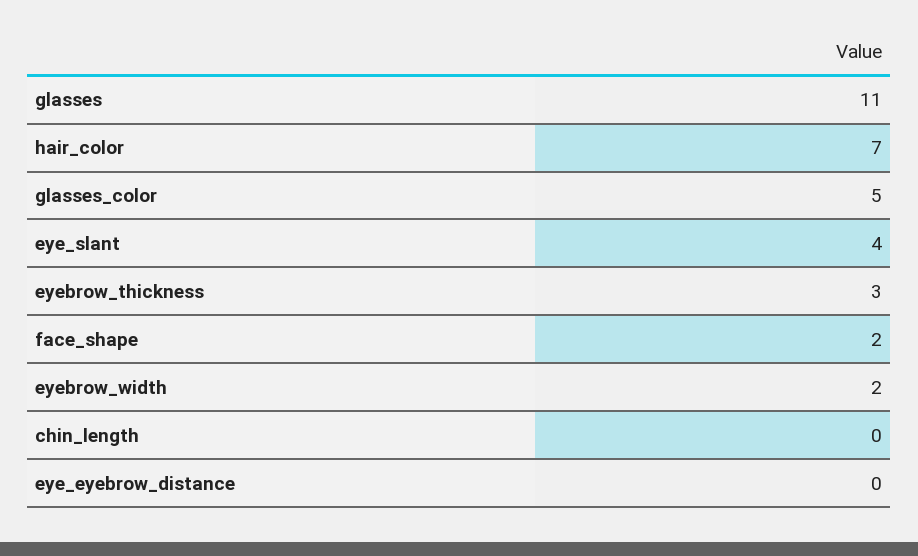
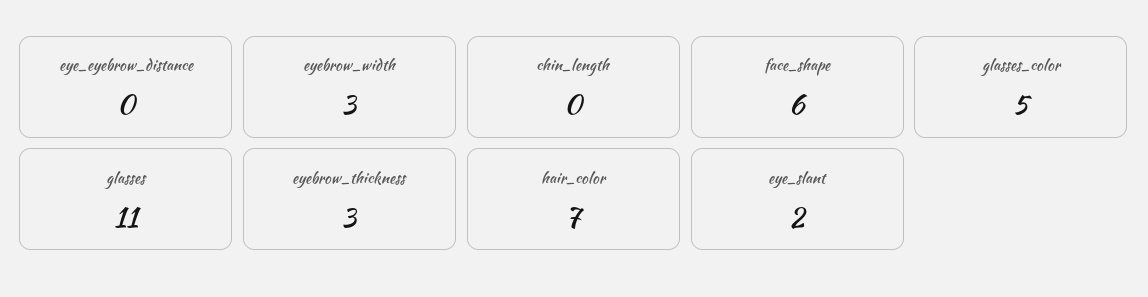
  {
    "glasses": 11,
    "hair_color": 7,
    "glasses_color": 5,
-   "eye_slant": 4,
+   "eye_slant": 2,
    "eyebrow_thickness": 3,
-   "face_shape": 2,
+   "face_shape": 6,
-   "eyebrow_width": 2,
+   "eyebrow_width": 3,
    "chin_length": 0,
    "eye_eyebrow_distance": 0
  }

